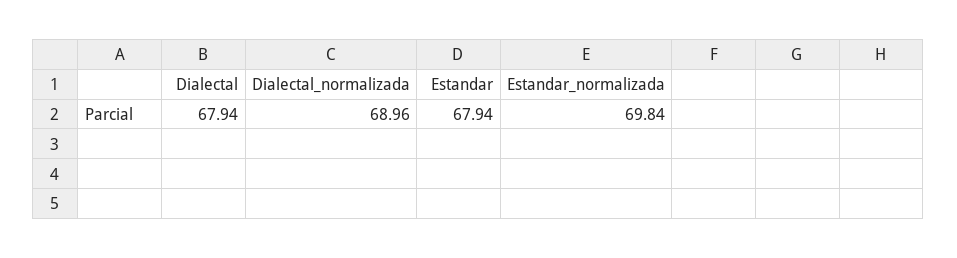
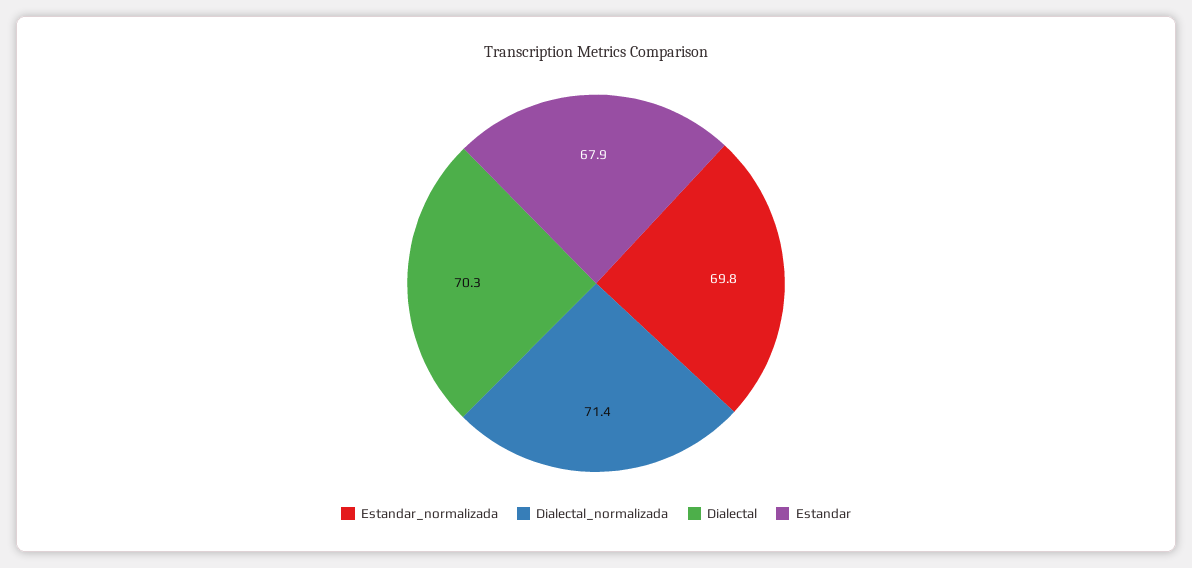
  {
-   "Dialectal": 67.94,
+   "Dialectal": 70.3,
-   "Dialectal_normalizada": 68.96,
+   "Dialectal_normalizada": 71.4,
    "Estandar": 67.94,
    "Estandar_normalizada": 69.84
  }

